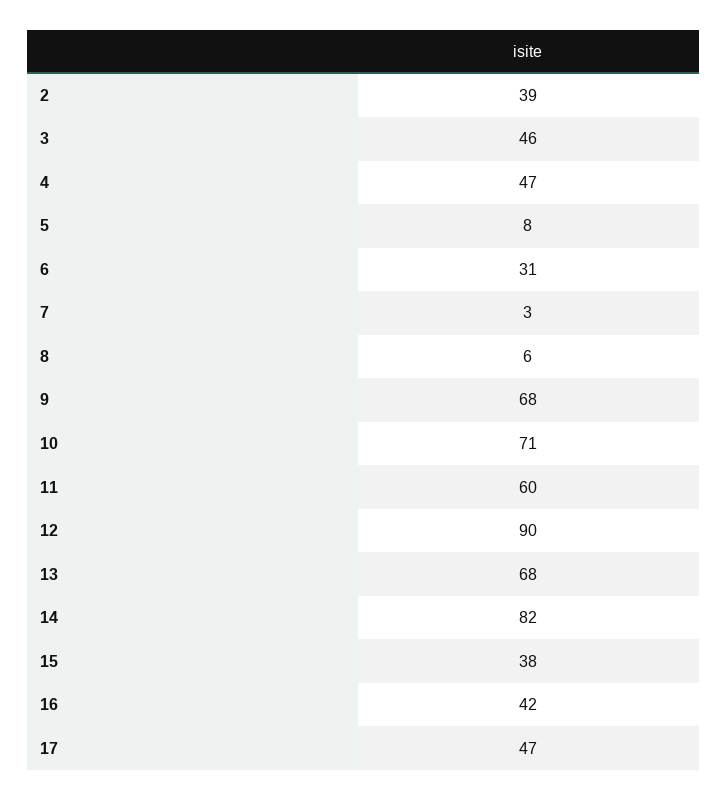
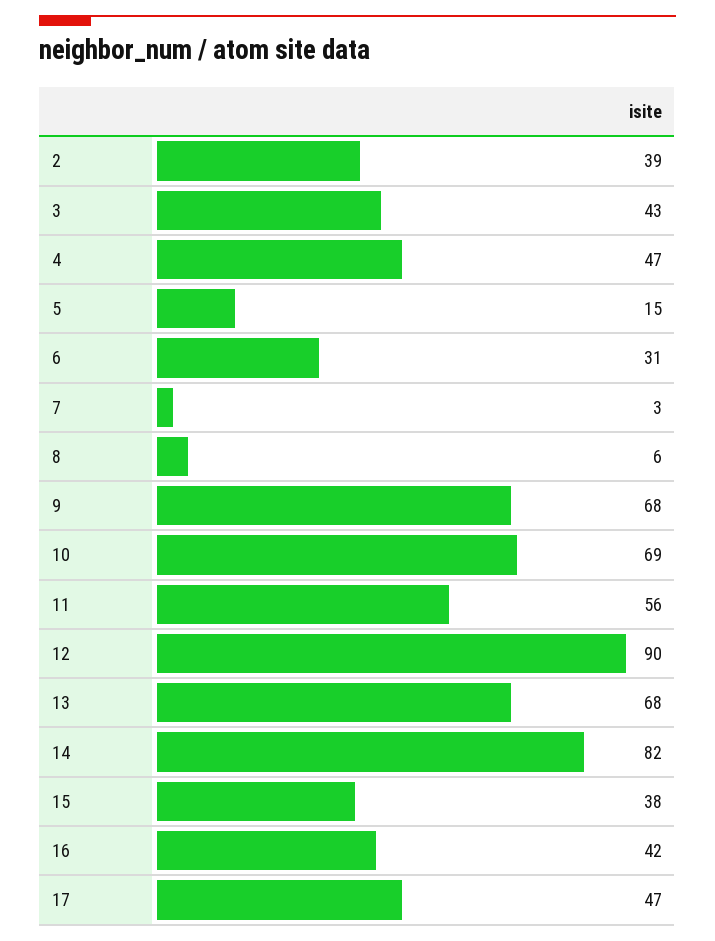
  {
    "2": 39,
-   "3": 46,
+   "3": 43,
    "4": 47,
-   "5": 8,
+   "5": 15,
    "6": 31,
    "7": 3,
    "8": 6,
    "9": 68,
-   "10": 71,
+   "10": 69,
-   "11": 60,
+   "11": 56,
    "12": 90,
    "13": 68,
    "14": 82,
    "15": 38,
    "16": 42,
    "17": 47
  }

